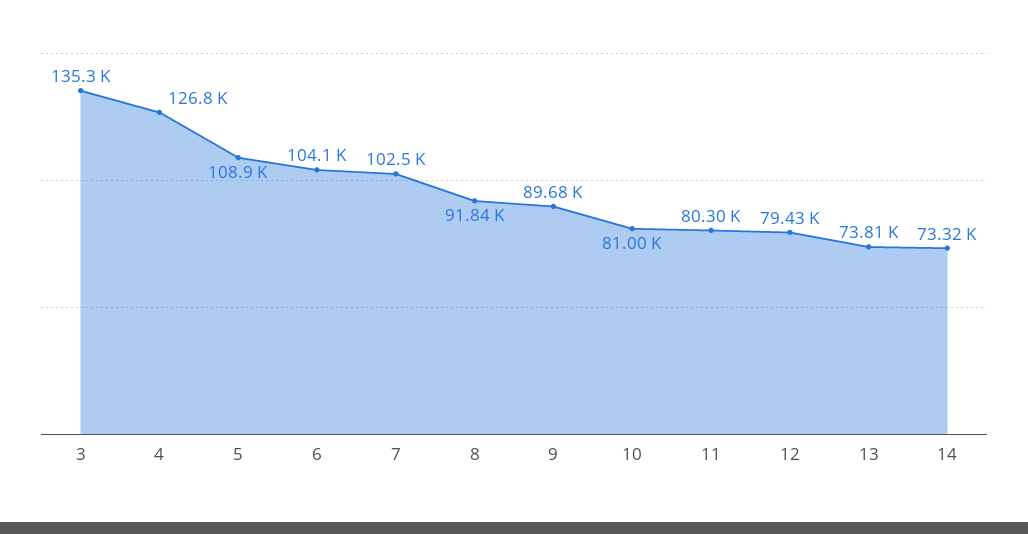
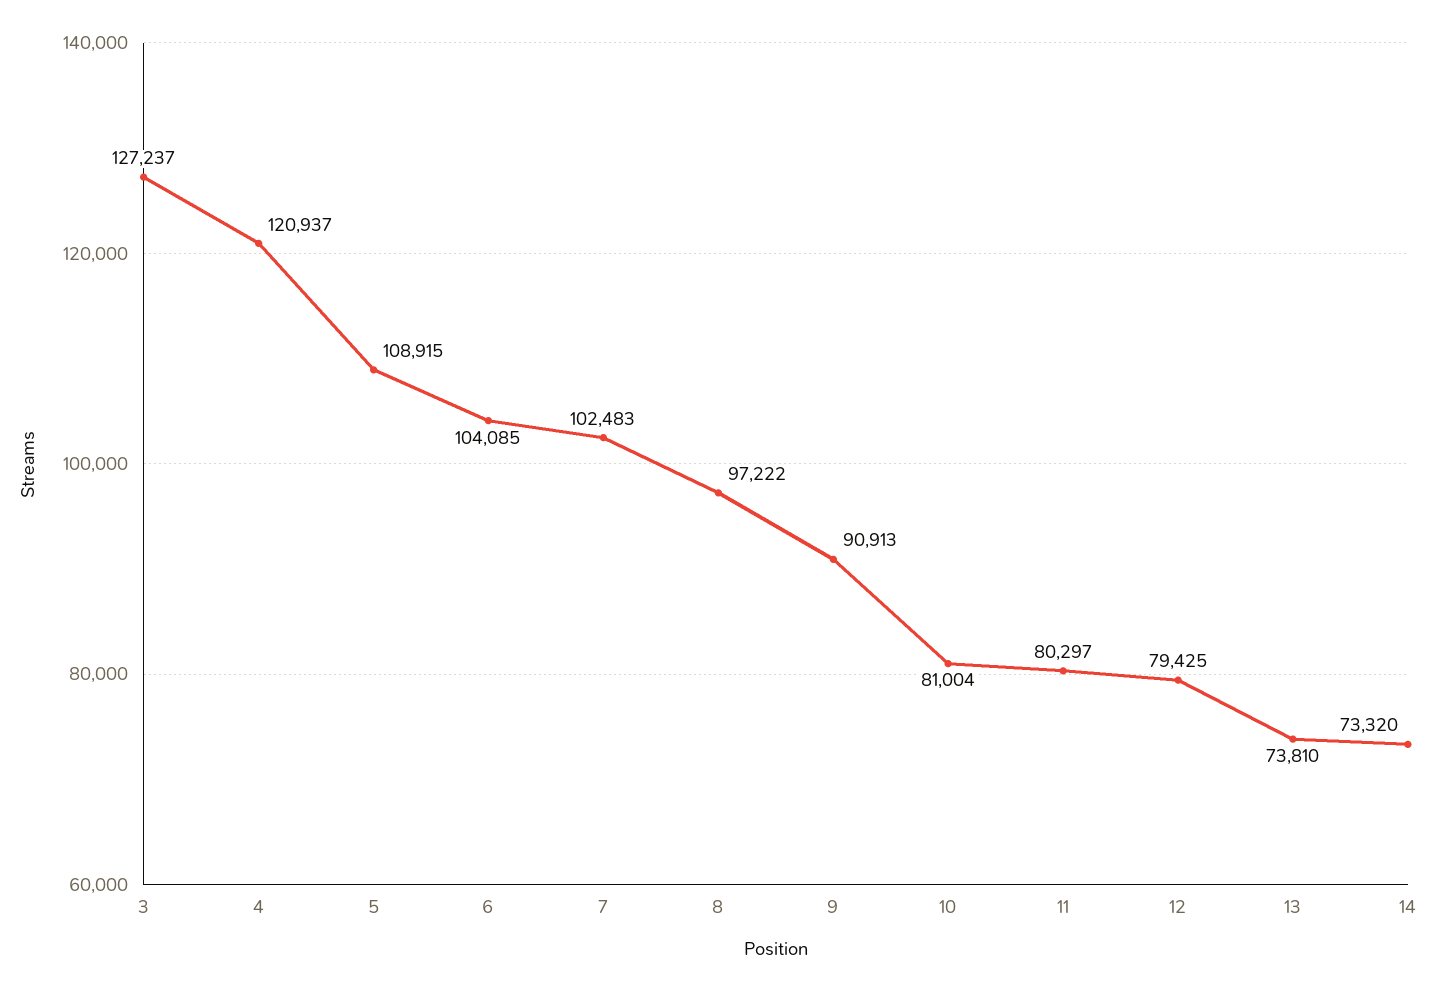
  {
-   "3": 135300,
+   "3": 127237,
-   "4": 126800,
+   "4": 120937,
    "5": 108915,
    "6": 104085,
    "7": 102483,
-   "8": 91840,
+   "8": 97222,
-   "9": 89680,
+   "9": 90913,
    "10": 81004,
    "11": 80297,
    "12": 79425,
    "13": 73810,
    "14": 73320
  }

